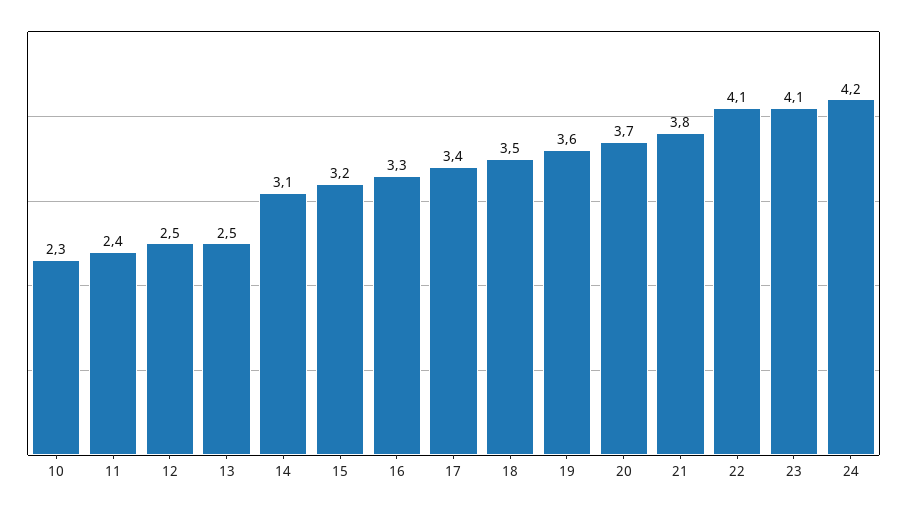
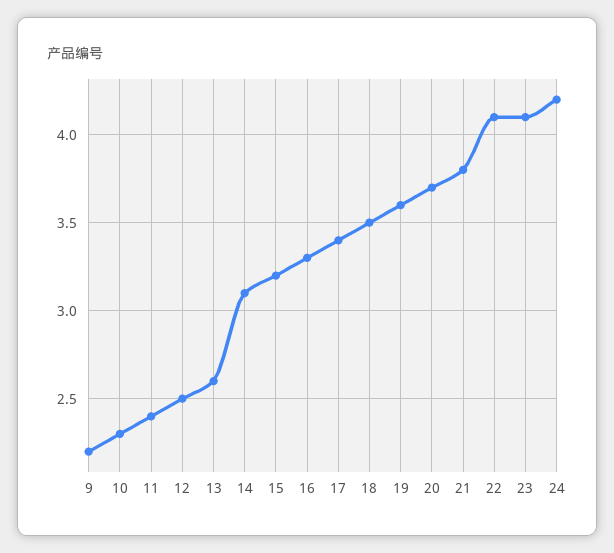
  {
    "10": 2.3,
    "11": 2.4,
    "12": 2.5,
-   "13": 2.5,
+   "13": 2.6,
    "14": 3.1,
    "15": 3.2,
    "16": 3.3,
    "17": 3.4,
    "18": 3.5,
    "19": 3.6,
    "20": 3.7,
    "21": 3.8,
    "22": 4.1,
    "23": 4.1,
-   "24": 4.2
+   "24": 4.2,
+   "9": 2.2
  }

